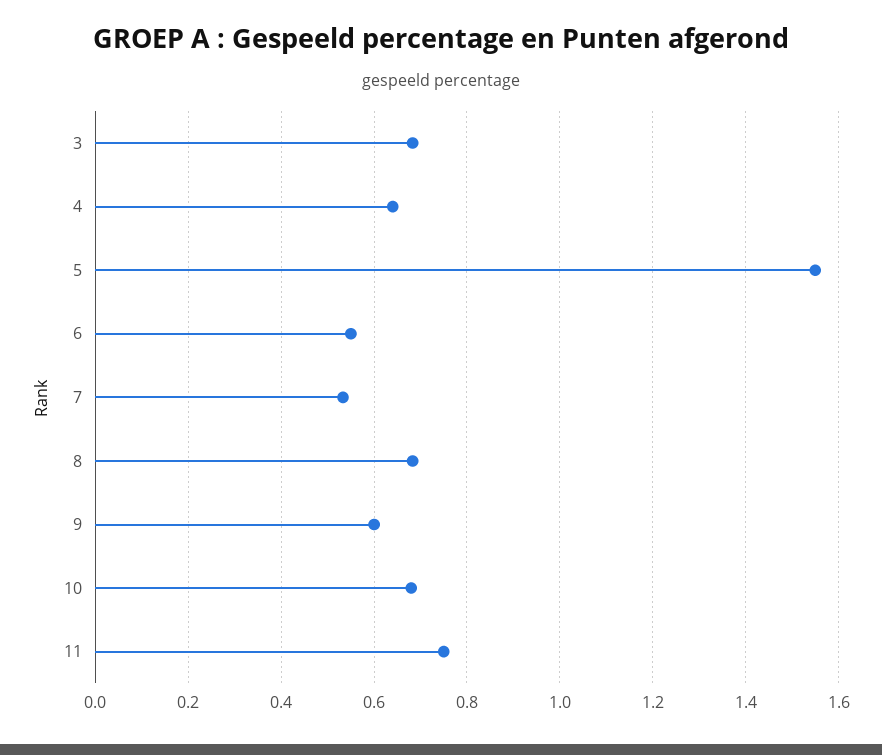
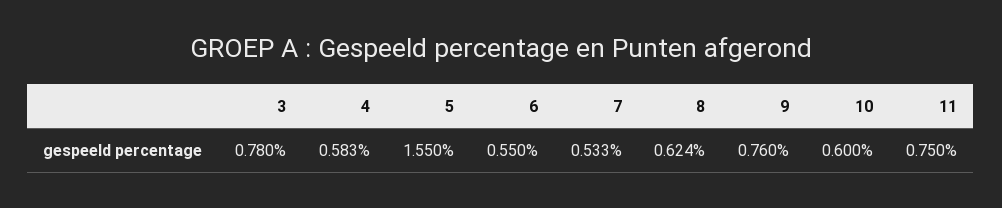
  {
-   "3": 0.68,
+   "3": 0.78,
-   "4": 0.64,
+   "4": 0.583,
    "5": 1.55,
    "6": 0.55,
    "7": 0.533,
-   "8": 0.68,
+   "8": 0.624,
-   "9": 0.6,
+   "9": 0.76,
-   "10": 0.68,
+   "10": 0.6,
    "11": 0.75
  }

